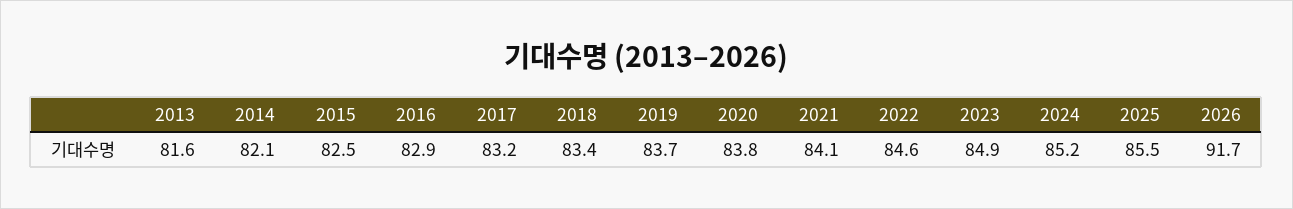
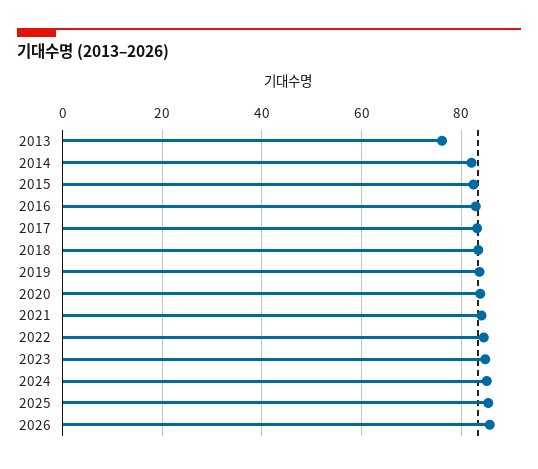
  {
-   "2013": 81.6,
+   "2013": 76,
    "2014": 82.1,
    "2015": 82.5,
    "2016": 82.9,
    "2017": 83.2,
    "2018": 83.4,
    "2019": 83.7,
    "2020": 83.8,
    "2021": 84.1,
    "2022": 84.6,
    "2023": 84.9,
    "2024": 85.2,
    "2025": 85.5,
-   "2026": 91.7
+   "2026": 86
  }

